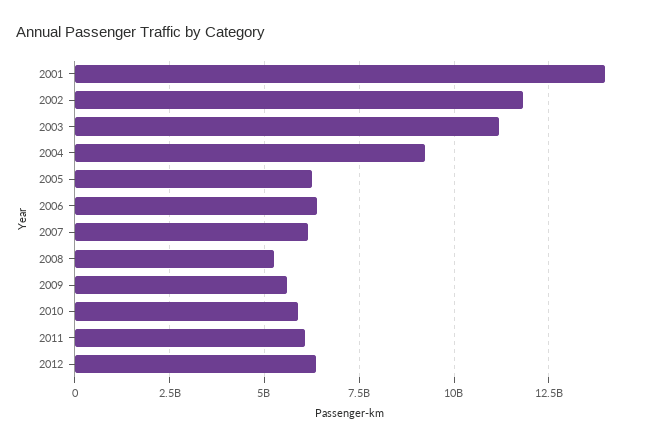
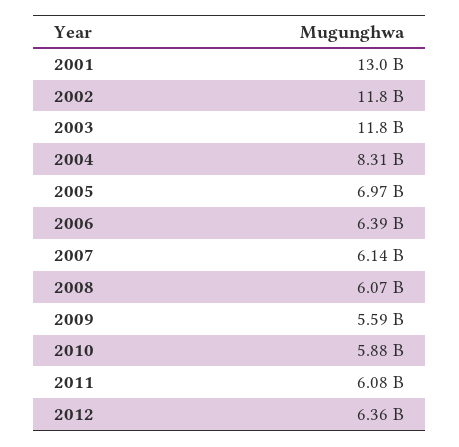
  {
-   "2001": 14000000000,
+   "2001": 13000000000,
    "2002": 11800000000,
-   "2003": 11250000000,
+   "2003": 11800000000,
-   "2004": 9250000000,
+   "2004": 8310000000,
-   "2005": 6250000000,
+   "2005": 6970000000,
    "2006": 6390000000,
    "2007": 6140000000,
-   "2008": 5250000000,
+   "2008": 6070000000,
    "2009": 5590000000,
    "2010": 5880000000,
    "2011": 6080000000,
    "2012": 6360000000
  }

